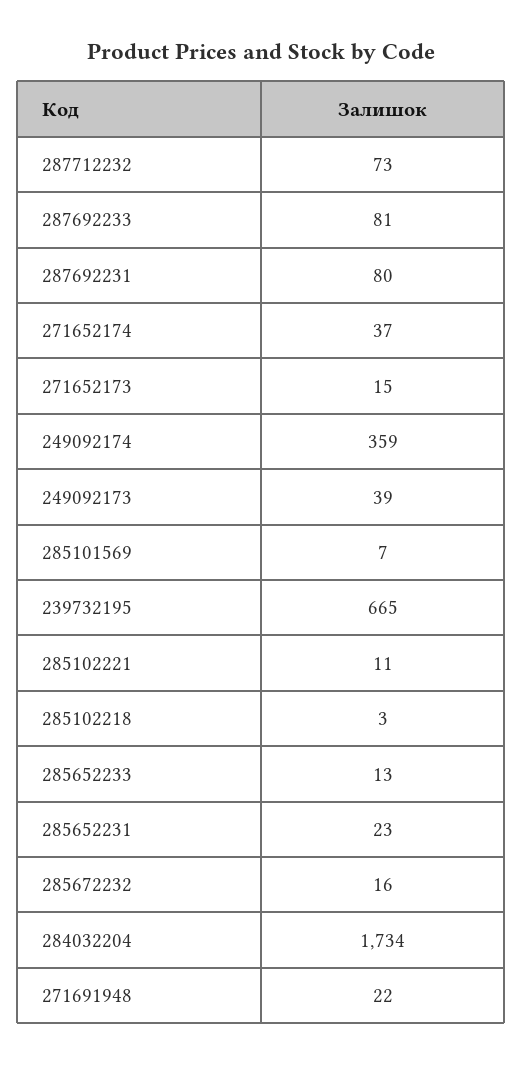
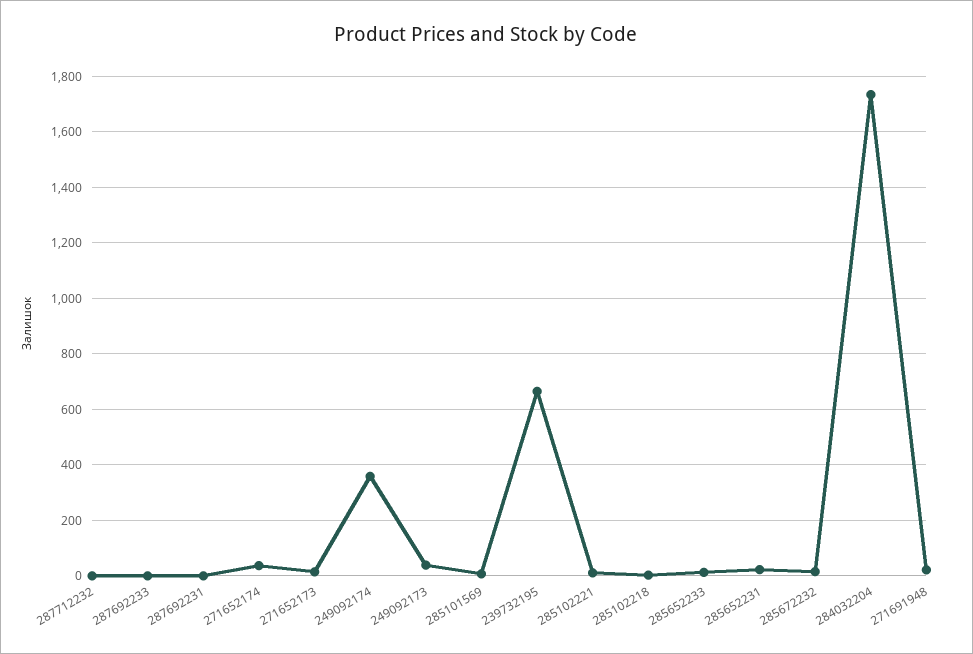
  {
-   "287712232": 73,
+   "287712232": 0,
-   "287692233": 81,
+   "287692233": 0,
-   "287692231": 80,
+   "287692231": 0,
    "271652174": 37,
    "271652173": 15,
    "249092174": 359,
    "249092173": 39,
    "285101569": 7,
    "239732195": 665,
    "285102221": 11,
    "285102218": 3,
    "285652233": 13,
    "285652231": 23,
    "285672232": 16,
    "284032204": 1734,
    "271691948": 22
  }

